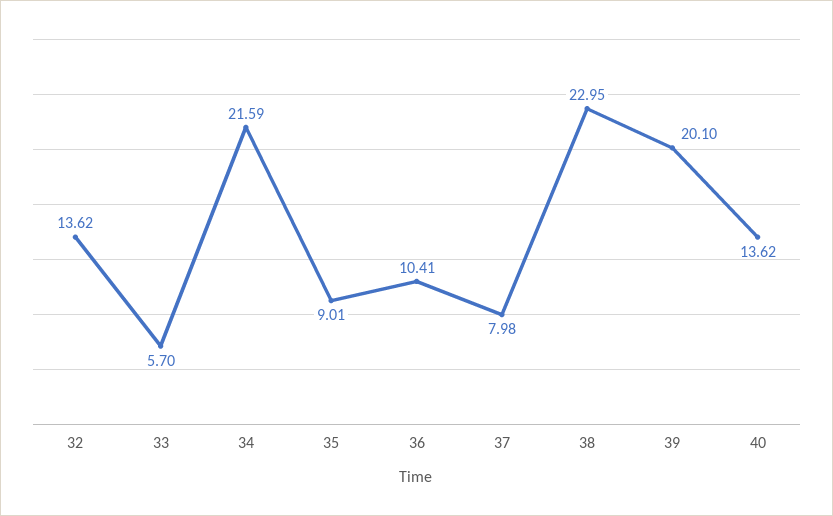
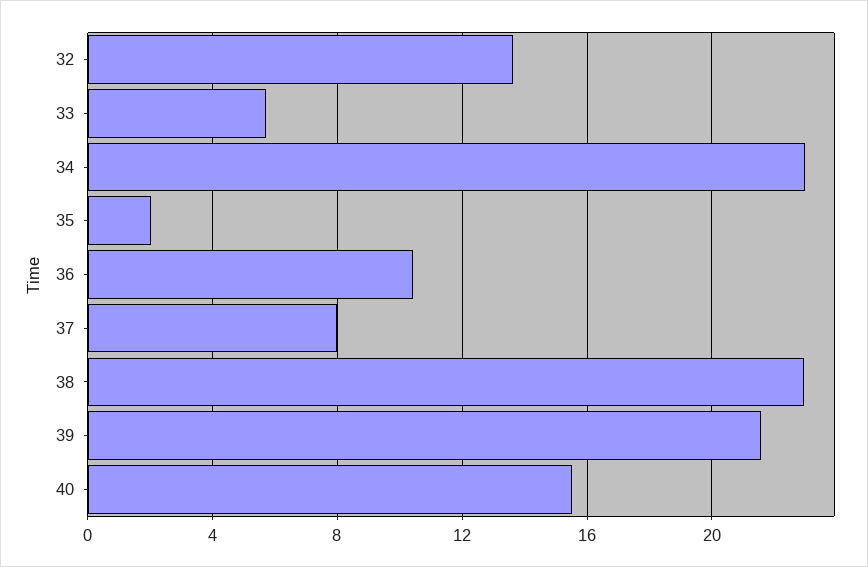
  {
    "32": 13.62,
    "33": 5.7,
-   "34": 21.59,
+   "34": 23,
-   "35": 9.01,
+   "35": 2,
    "36": 10.41,
    "37": 7.98,
    "38": 22.95,
-   "39": 20.1,
+   "39": 21.5,
-   "40": 13.62
+   "40": 15.5
  }

